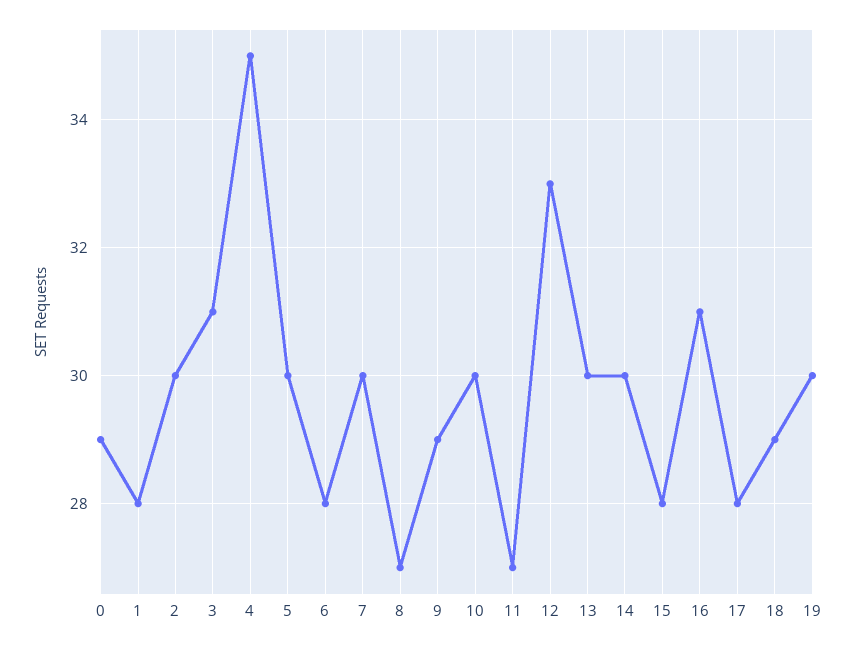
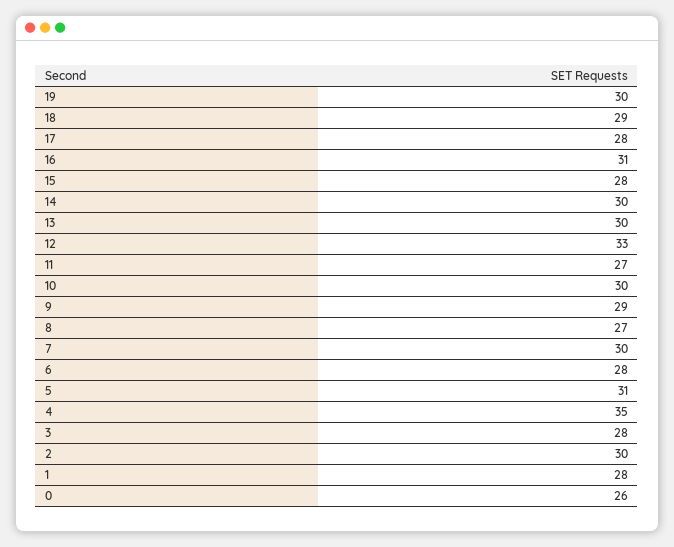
  {
-   "0": 29,
+   "0": 26,
    "1": 28,
    "2": 30,
-   "3": 31,
+   "3": 28,
    "4": 35,
-   "5": 30,
+   "5": 31,
    "6": 28,
    "7": 30,
    "8": 27,
    "9": 29,
    "10": 30,
    "11": 27,
    "12": 33,
    "13": 30,
    "14": 30,
    "15": 28,
    "16": 31,
    "17": 28,
    "18": 29,
    "19": 30
  }

